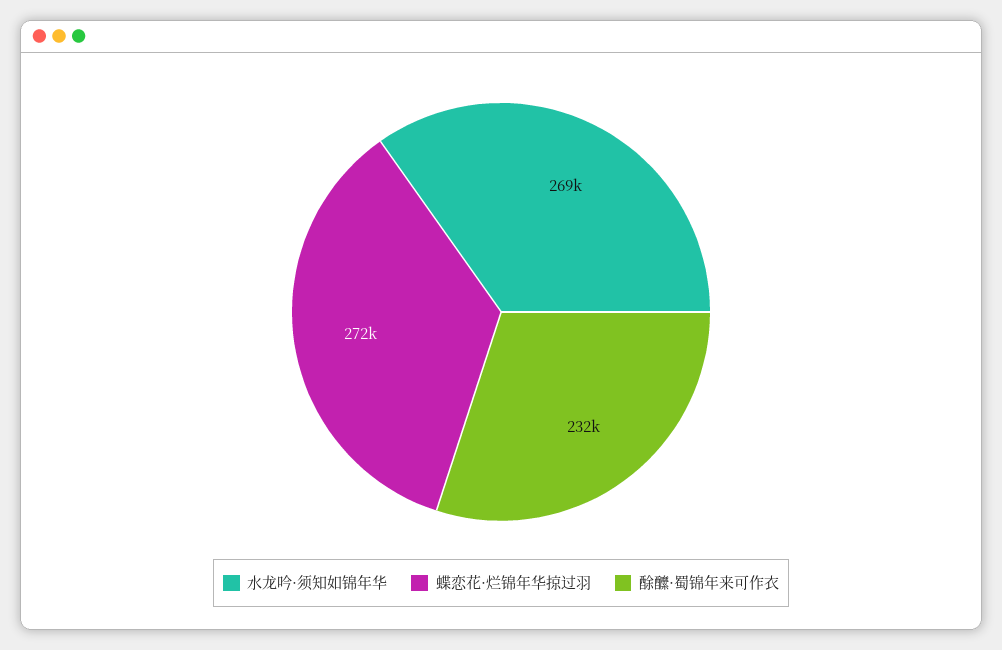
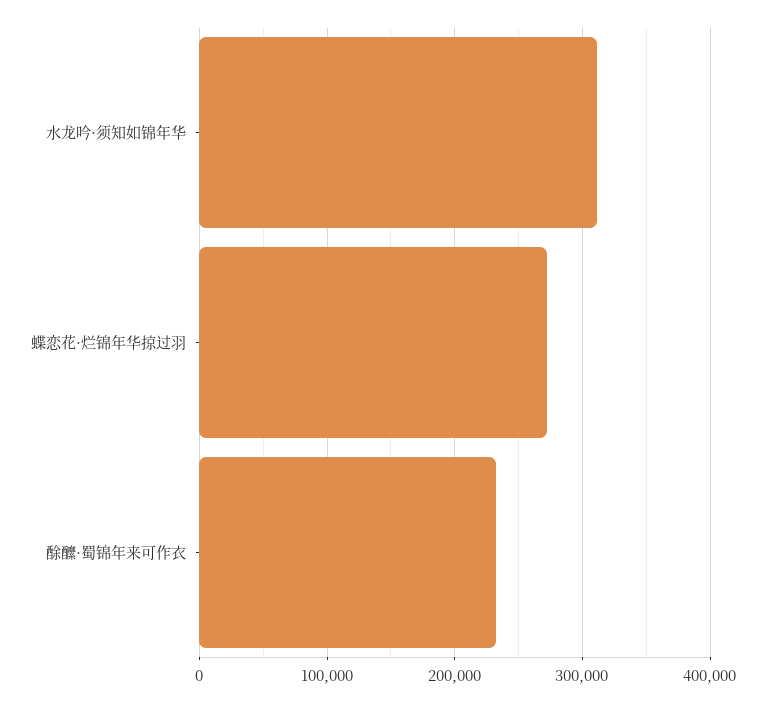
  {
-   "水龙吟·须知如锦年华": 269000,
+   "水龙吟·须知如锦年华": 310000,
    "蝶恋花·烂锦年华掠过羽": 272000,
    "酴醿·蜀锦年来可作衣": 232000
  }

